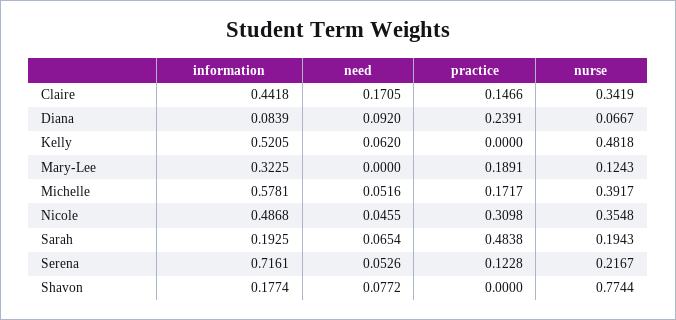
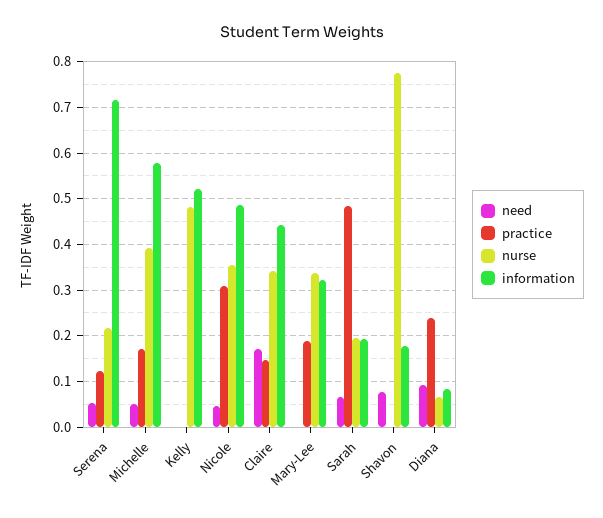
  {
    "information": {
      "Claire": 0.4418,
      "Diana": 0.0839,
      "Kelly": 0.5205,
      "Mary-Lee": 0.3225,
      "Michelle": 0.5781,
      "Nicole": 0.4868,
      "Sarah": 0.1925,
      "Serena": 0.7161,
      "Shavon": 0.1774
    },
    "need": {
      "Claire": 0.1705,
      "Diana": 0.092,
-     "Kelly": 0.062,
+     "Kelly": 0,
      "Mary-Lee": 0,
      "Michelle": 0.0516,
      "Nicole": 0.0455,
      "Sarah": 0.0654,
      "Serena": 0.0526,
      "Shavon": 0.0772
    },
    "practice": {
      "Claire": 0.1466,
      "Diana": 0.2391,
      "Kelly": 0,
      "Mary-Lee": 0.1891,
      "Michelle": 0.1717,
      "Nicole": 0.3098,
      "Sarah": 0.4838,
      "Serena": 0.1228,
      "Shavon": 0
    },
    "nurse": {
      "Claire": 0.3419,
      "Diana": 0.0667,
      "Kelly": 0.4818,
-     "Mary-Lee": 0.1243,
+     "Mary-Lee": 0.34,
      "Michelle": 0.3917,
      "Nicole": 0.3548,
      "Sarah": 0.1943,
      "Serena": 0.2167,
      "Shavon": 0.7744
    }
  }

